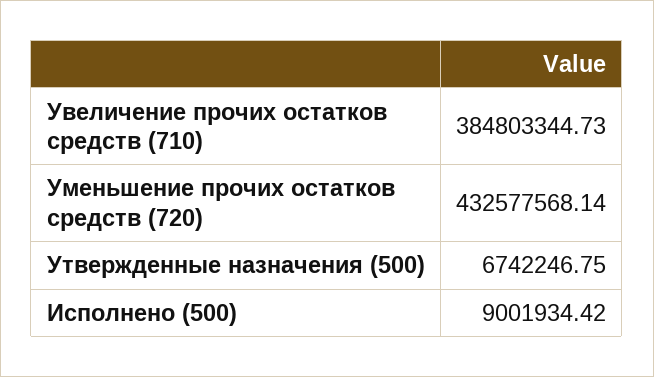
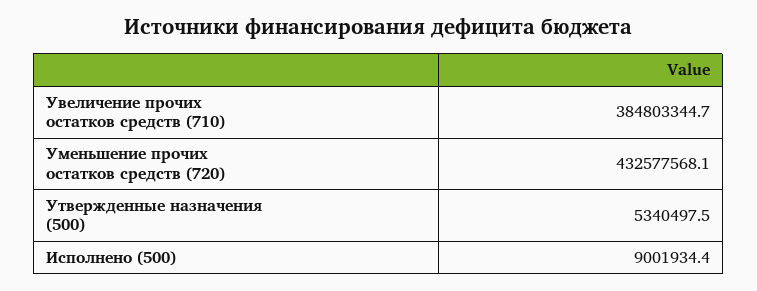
  {
    "Увеличение прочих остатков средств (710)": 384803344.73,
    "Уменьшение прочих остатков средств (720)": 432577568.14,
-   "Утвержденные назначения (500)": 6742246.75,
+   "Утвержденные назначения (500)": 5340497.5,
    "Исполнено (500)": 9001934.42
  }

